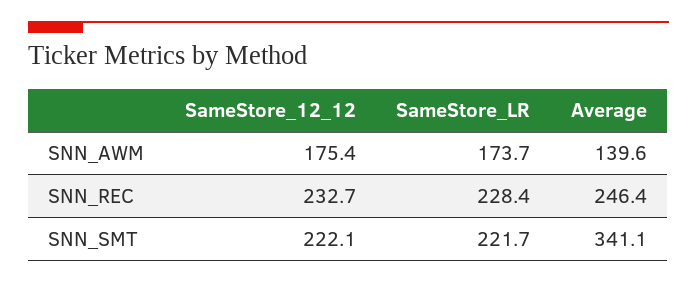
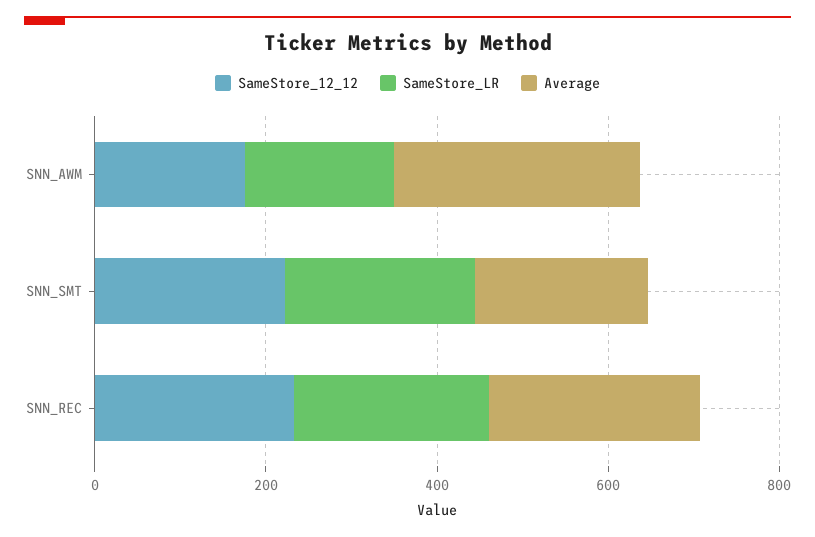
  {
    "SameStore_12_12": {
      "SNN_AWM": 175.4,
      "SNN_REC": 232.7,
      "SNN_SMT": 222.1
    },
    "SameStore_LR": {
      "SNN_AWM": 173.7,
      "SNN_REC": 228.4,
      "SNN_SMT": 221.7
    },
    "Average": {
-     "SNN_AWM": 139.6,
+     "SNN_AWM": 300,
      "SNN_REC": 246.4,
-     "SNN_SMT": 341.1
+     "SNN_SMT": 200
    }
  }

